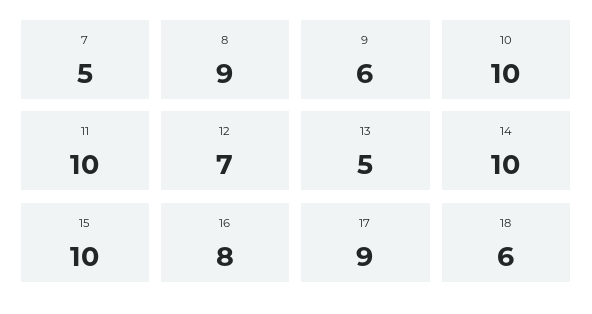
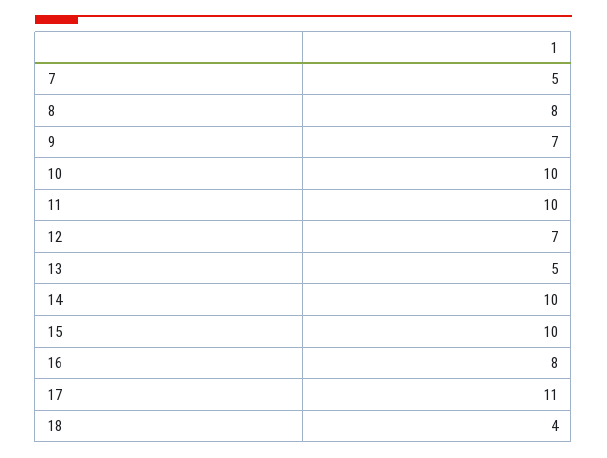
  {
    "7": 5,
-   "8": 9,
+   "8": 8,
-   "9": 6,
+   "9": 7,
    "10": 10,
    "11": 10,
    "12": 7,
    "13": 5,
    "14": 10,
    "15": 10,
    "16": 8,
-   "17": 9,
+   "17": 11,
-   "18": 6
+   "18": 4
  }

